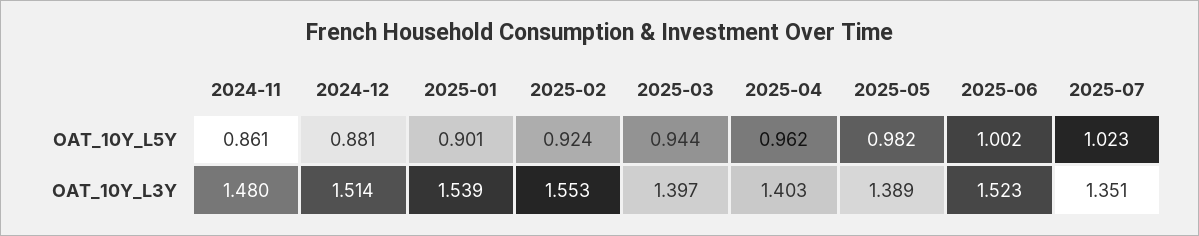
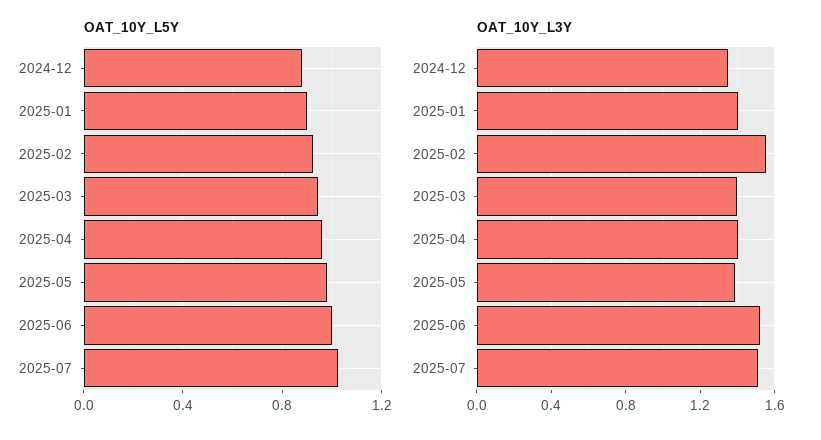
  {
    "OAT_10Y_L5Y": {
-     "2024-11": 0.861,
      "2024-12": 0.881,
      "2025-01": 0.901,
      "2025-02": 0.924,
      "2025-03": 0.944,
      "2025-04": 0.962,
      "2025-05": 0.982,
      "2025-06": 1.002,
      "2025-07": 1.023
    },
    "OAT_10Y_L3Y": {
-     "2024-11": 1.48,
-     "2024-12": 1.514,
+     "2024-12": 1.35,
-     "2025-01": 1.539,
+     "2025-01": 1.4,
      "2025-02": 1.553,
      "2025-03": 1.397,
      "2025-04": 1.403,
      "2025-05": 1.389,
      "2025-06": 1.523,
-     "2025-07": 1.351
+     "2025-07": 1.5
    }
  }

